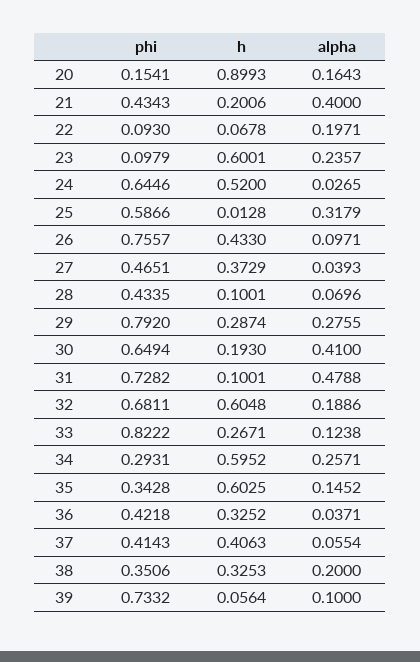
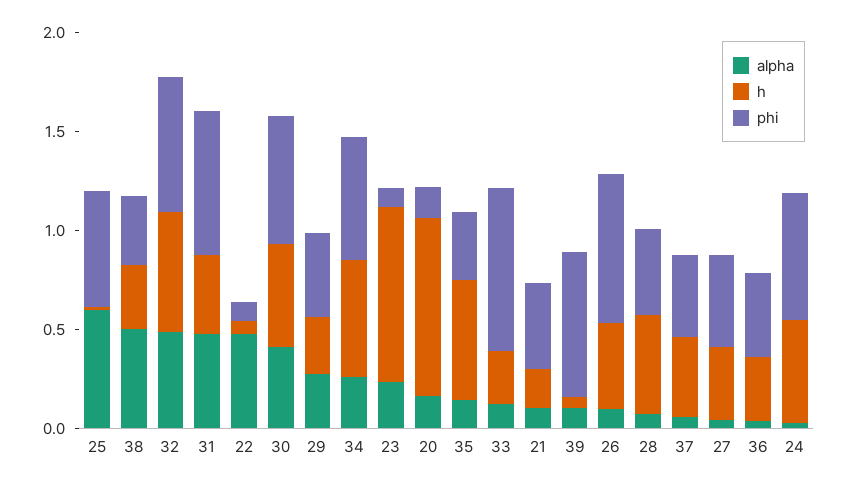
  {
    "phi": {
      "20": 0.1541,
      "21": 0.4343,
      "22": 0.093,
      "23": 0.0979,
      "24": 0.6446,
      "25": 0.5866,
      "26": 0.7557,
      "27": 0.4651,
      "28": 0.4335,
-     "29": 0.792,
+     "29": 0.4,
      "30": 0.6494,
      "31": 0.7282,
      "32": 0.6811,
      "33": 0.8222,
-     "34": 0.2931,
+     "34": 0.6,
      "35": 0.3428,
      "36": 0.4218,
      "37": 0.4143,
      "38": 0.3506,
      "39": 0.7332
    },
    "h": {
      "20": 0.8993,
      "21": 0.2006,
      "22": 0.0678,
-     "23": 0.6001,
+     "23": 0.9,
      "24": 0.52,
      "25": 0.0128,
      "26": 0.433,
      "27": 0.3729,
-     "28": 0.1001,
+     "28": 0.5,
      "29": 0.2874,
-     "30": 0.193,
+     "30": 0.5,
-     "31": 0.1001,
+     "31": 0.4,
      "32": 0.6048,
      "33": 0.2671,
      "34": 0.5952,
      "35": 0.6025,
      "36": 0.3252,
      "37": 0.4063,
      "38": 0.3253,
      "39": 0.0564
    },
    "alpha": {
      "20": 0.1643,
-     "21": 0.4,
+     "21": 0.1,
-     "22": 0.1971,
+     "22": 0.5,
      "23": 0.2357,
      "24": 0.0265,
-     "25": 0.3179,
+     "25": 0.6,
      "26": 0.0971,
      "27": 0.0393,
      "28": 0.0696,
      "29": 0.2755,
      "30": 0.41,
      "31": 0.4788,
-     "32": 0.1886,
+     "32": 0.5,
      "33": 0.1238,
      "34": 0.2571,
      "35": 0.1452,
      "36": 0.0371,
      "37": 0.0554,
-     "38": 0.2,
+     "38": 0.5,
      "39": 0.1
    }
  }

